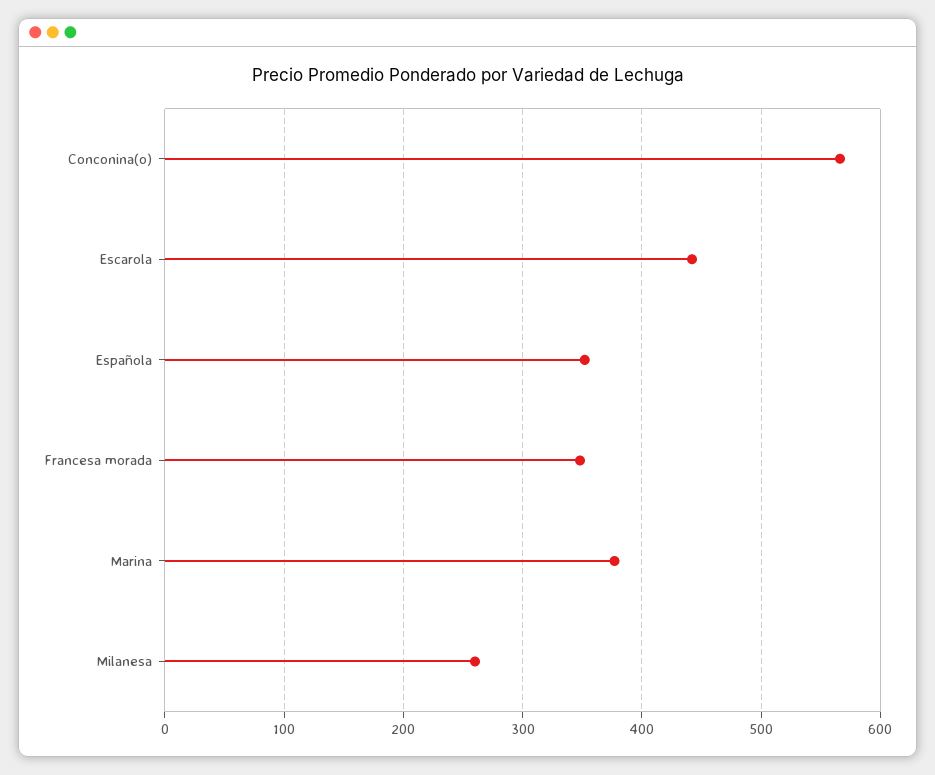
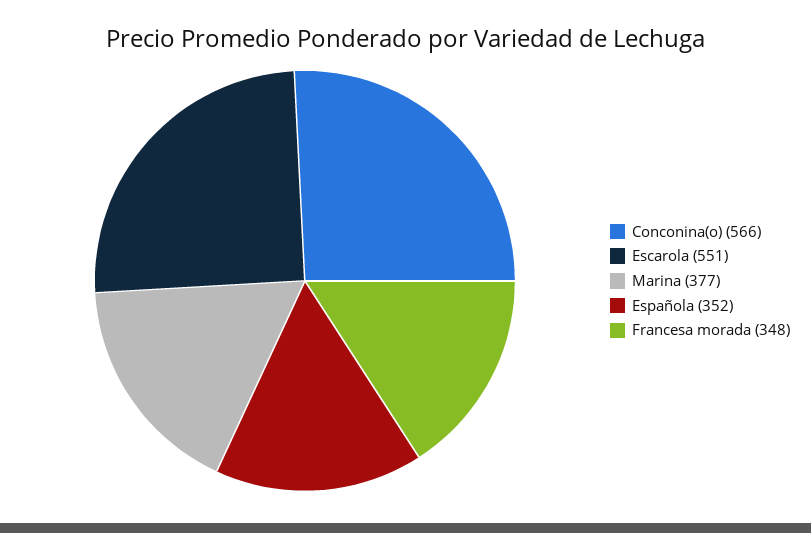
  {
    "Conconina(o)": 566,
-   "Escarola": 440,
+   "Escarola": 551,
    "Española": 352,
    "Francesa morada": 348,
-   "Marina": 377,
+   "Marina": 377
-   "Milanesa": 260
  }

